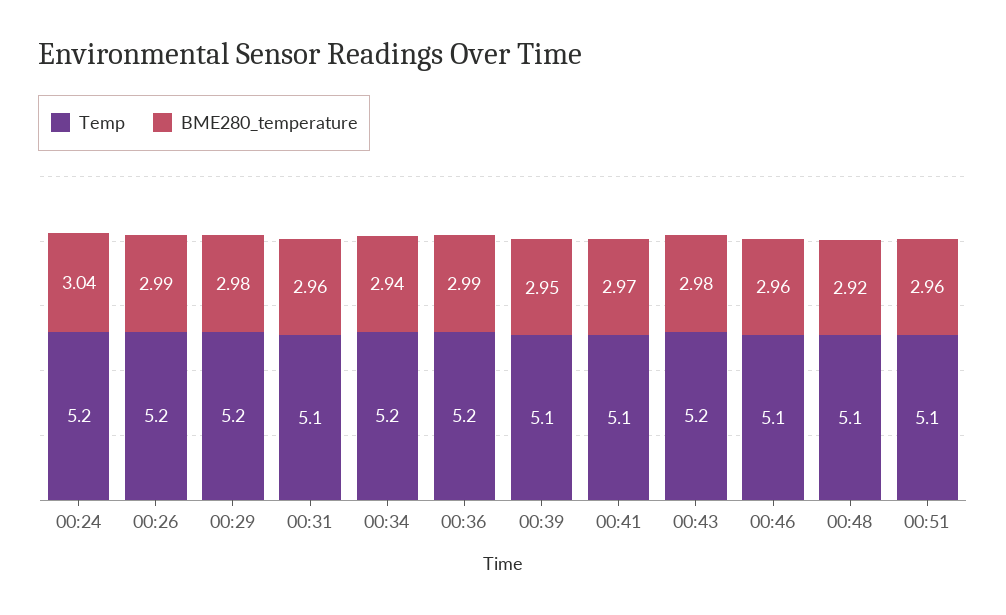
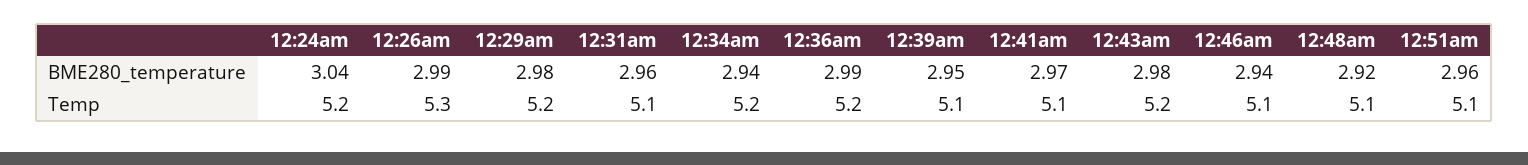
  {
    "Temp": {
      "00:24": 5.2,
-     "00:26": 5.2,
+     "00:26": 5.3,
      "00:29": 5.2,
      "00:31": 5.1,
      "00:34": 5.2,
      "00:36": 5.2,
      "00:39": 5.1,
      "00:41": 5.1,
      "00:43": 5.2,
      "00:46": 5.1,
      "00:48": 5.1,
      "00:51": 5.1
    },
    "BME280_temperature": {
      "00:24": 3.04,
      "00:26": 2.99,
      "00:29": 2.98,
      "00:31": 2.96,
      "00:34": 2.94,
      "00:36": 2.99,
      "00:39": 2.95,
      "00:41": 2.97,
      "00:43": 2.98,
-     "00:46": 2.96,
+     "00:46": 2.94,
      "00:48": 2.92,
      "00:51": 2.96
    }
  }

